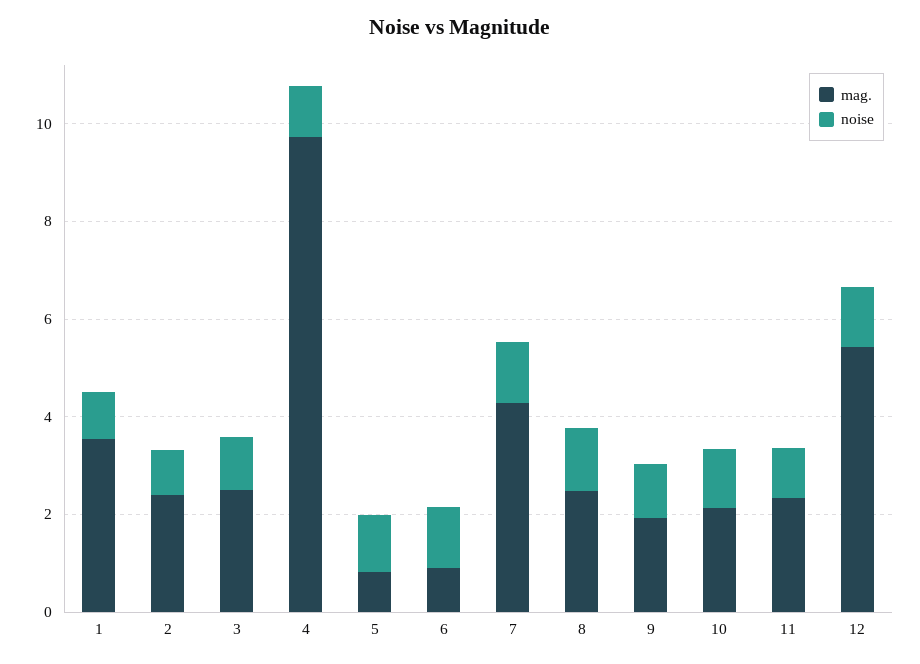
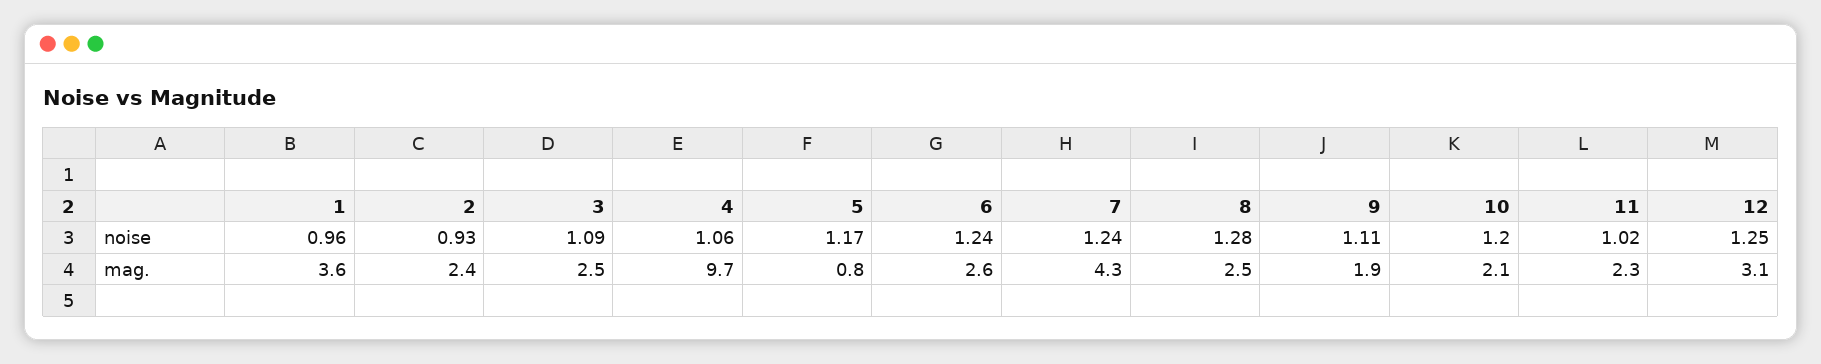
  {
    "mag.": {
      "1": 3.6,
      "2": 2.4,
      "3": 2.5,
      "4": 9.7,
      "5": 0.8,
-     "6": 1,
+     "6": 2.6,
      "7": 4.3,
      "8": 2.5,
      "9": 1.9,
      "10": 2.1,
      "11": 2.3,
-     "12": 5.5
+     "12": 3.1
    },
    "noise": {
      "1": 0.96,
      "2": 0.93,
      "3": 1.09,
      "4": 1.06,
      "5": 1.17,
      "6": 1.24,
      "7": 1.24,
      "8": 1.28,
      "9": 1.11,
      "10": 1.2,
      "11": 1.02,
      "12": 1.25
    }
  }

